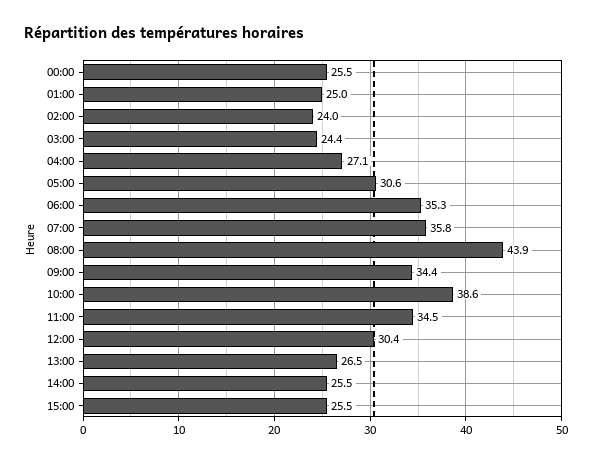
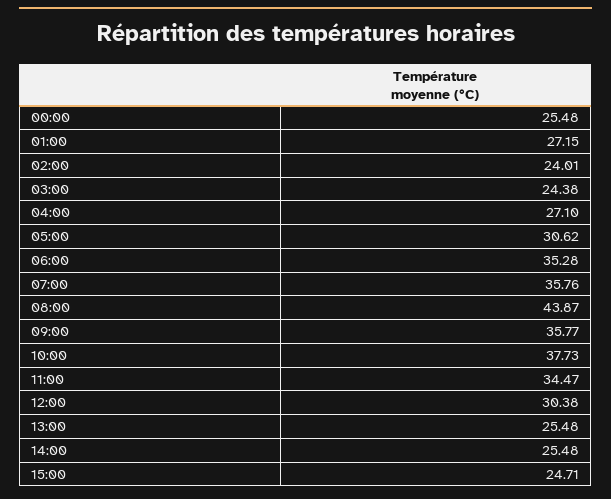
  {
    "00:00": 25.48,
-   "01:00": 25,
+   "01:00": 27.15,
    "02:00": 24.01,
    "03:00": 24.38,
    "04:00": 27.1,
    "05:00": 30.62,
    "06:00": 35.28,
    "07:00": 35.76,
    "08:00": 43.87,
-   "09:00": 34.4,
+   "09:00": 35.77,
-   "10:00": 38.6,
+   "10:00": 37.73,
    "11:00": 34.47,
    "12:00": 30.38,
-   "13:00": 26.5,
+   "13:00": 25.48,
    "14:00": 25.48,
-   "15:00": 25.5
+   "15:00": 24.71
  }

